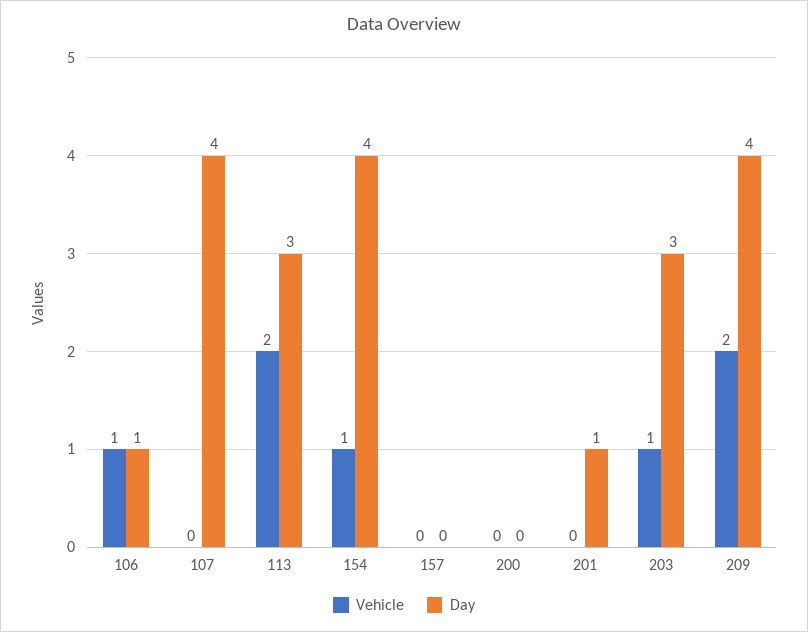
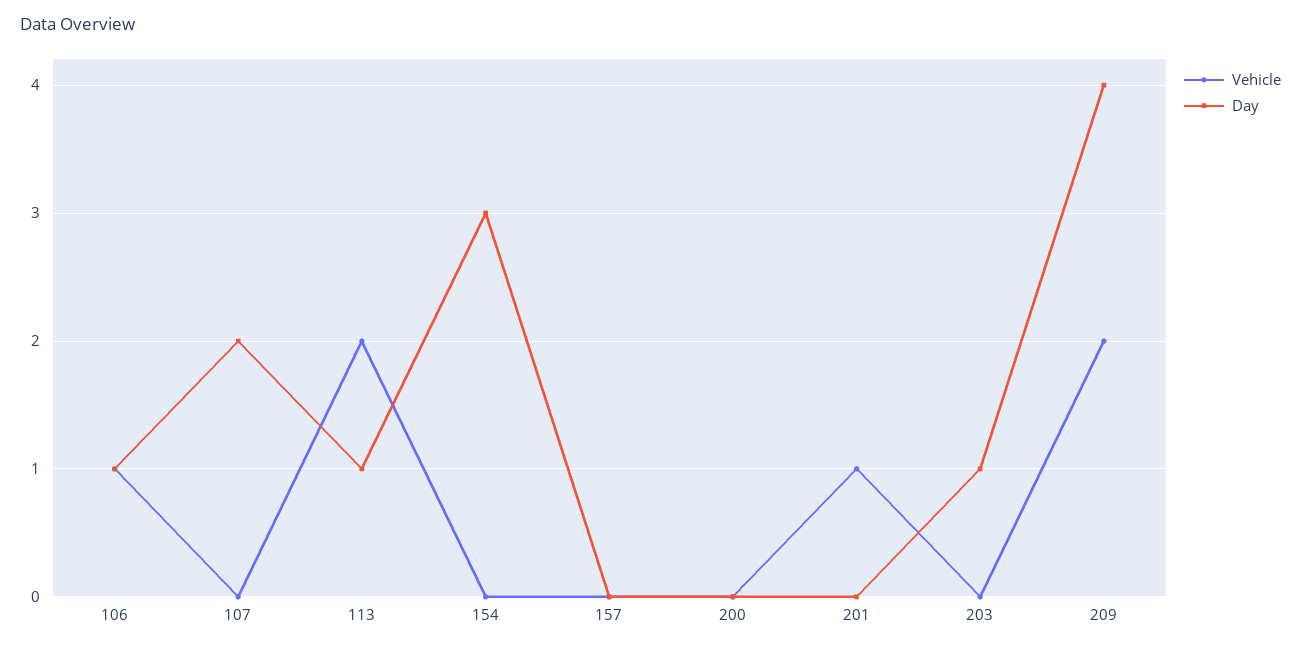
  {
    "Vehicle": {
      "106": 1,
      "107": 0,
      "113": 2,
-     "154": 1,
+     "154": 0,
      "157": 0,
      "200": 0,
-     "201": 0,
+     "201": 1,
-     "203": 1,
+     "203": 0,
      "209": 2
    },
    "Day": {
      "106": 1,
-     "107": 4,
+     "107": 2,
-     "113": 3,
+     "113": 1,
-     "154": 4,
+     "154": 3,
      "157": 0,
      "200": 0,
-     "201": 1,
+     "201": 0,
-     "203": 3,
+     "203": 1,
      "209": 4
    }
  }

